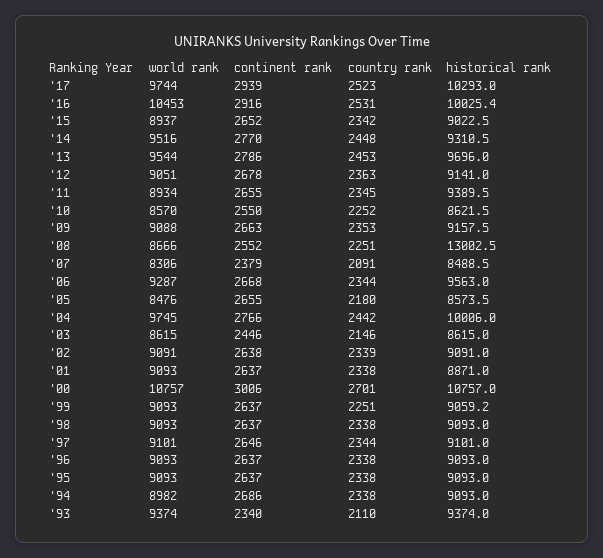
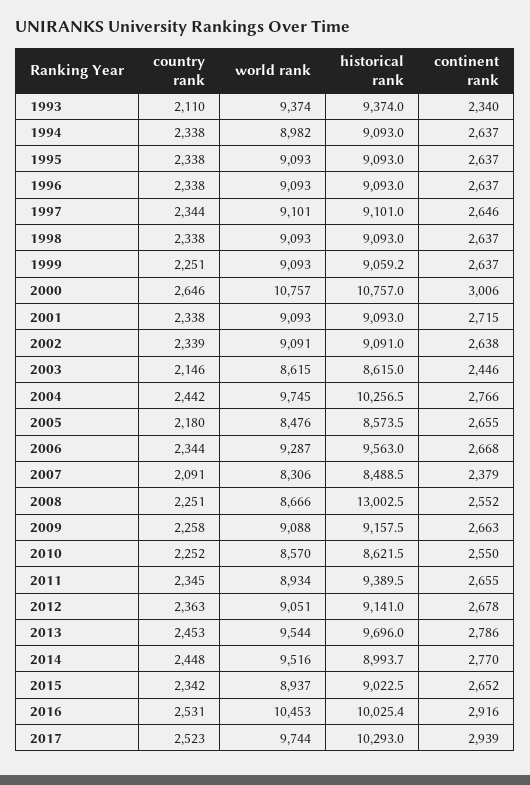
  {
    "world rank": {
      "'17": 9744,
      "'16": 10453,
      "'15": 8937,
      "'14": 9516,
      "'13": 9544,
      "'12": 9051,
      "'11": 8934,
      "'10": 8570,
      "'09": 9088,
      "'08": 8666,
      "'07": 8306,
      "'06": 9287,
      "'05": 8476,
      "'04": 9745,
      "'03": 8615,
      "'02": 9091,
      "'01": 9093,
      "'00": 10757,
      "'99": 9093,
      "'98": 9093,
      "'97": 9101,
      "'96": 9093,
      "'95": 9093,
      "'94": 8982,
      "'93": 9374
    },
    "continent rank": {
      "'17": 2939,
      "'16": 2916,
      "'15": 2652,
      "'14": 2770,
      "'13": 2786,
      "'12": 2678,
      "'11": 2655,
      "'10": 2550,
      "'09": 2663,
      "'08": 2552,
      "'07": 2379,
      "'06": 2668,
      "'05": 2655,
      "'04": 2766,
      "'03": 2446,
      "'02": 2638,
-     "'01": 2637,
+     "'01": 2715,
      "'00": 3006,
      "'99": 2637,
      "'98": 2637,
      "'97": 2646,
      "'96": 2637,
      "'95": 2637,
-     "'94": 2686,
+     "'94": 2637,
      "'93": 2340
    },
    "country rank": {
      "'17": 2523,
      "'16": 2531,
      "'15": 2342,
      "'14": 2448,
      "'13": 2453,
      "'12": 2363,
      "'11": 2345,
      "'10": 2252,
-     "'09": 2353,
+     "'09": 2258,
      "'08": 2251,
      "'07": 2091,
      "'06": 2344,
      "'05": 2180,
      "'04": 2442,
      "'03": 2146,
      "'02": 2339,
      "'01": 2338,
-     "'00": 2701,
+     "'00": 2646,
      "'99": 2251,
      "'98": 2338,
      "'97": 2344,
      "'96": 2338,
      "'95": 2338,
      "'94": 2338,
      "'93": 2110
    },
    "historical rank": {
      "'17": 10293,
      "'16": 10025.4,
      "'15": 9022.5,
-     "'14": 9310.5,
+     "'14": 8993.7,
      "'13": 9696,
      "'12": 9141,
      "'11": 9389.5,
      "'10": 8621.5,
      "'09": 9157.5,
      "'08": 13002.5,
      "'07": 8488.5,
      "'06": 9563,
      "'05": 8573.5,
-     "'04": 10006,
+     "'04": 10256.5,
      "'03": 8615,
      "'02": 9091,
-     "'01": 8871,
+     "'01": 9093,
      "'00": 10757,
      "'99": 9059.2,
      "'98": 9093,
      "'97": 9101,
      "'96": 9093,
      "'95": 9093,
      "'94": 9093,
      "'93": 9374
    }
  }

